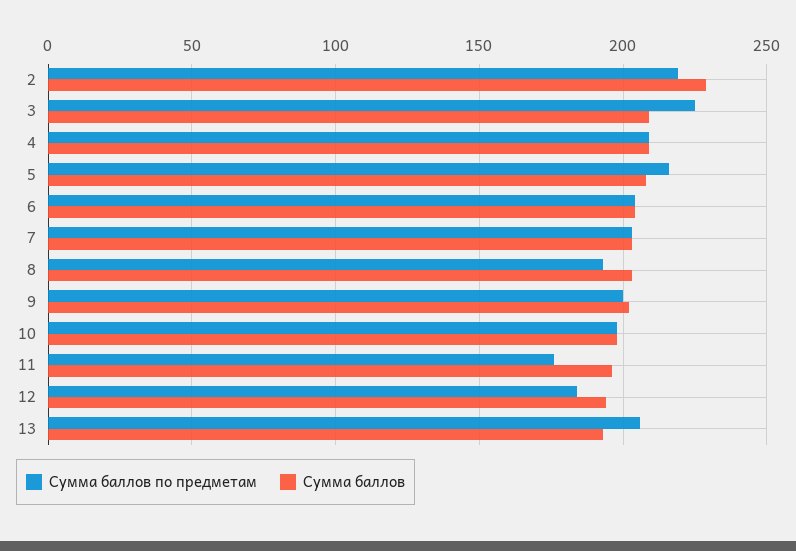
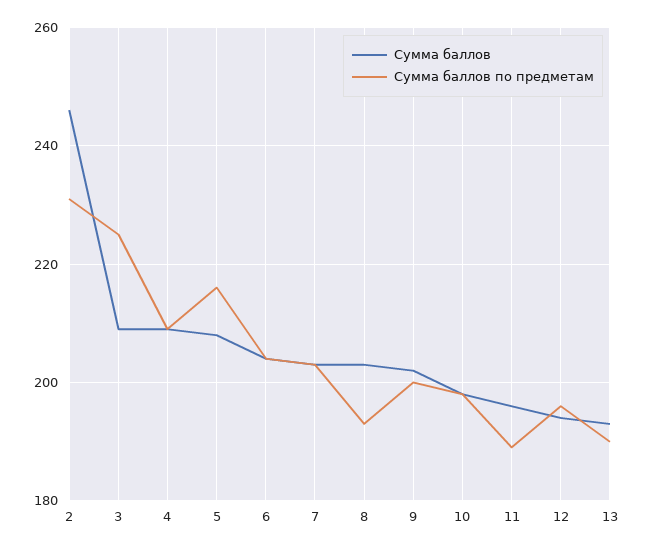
  {
    "Сумма баллов по предметам": {
-     "2": 220,
+     "2": 230,
      "3": 225,
      "4": 210,
      "5": 215,
      "6": 205,
      "7": 205,
      "8": 195,
      "9": 200,
      "10": 200,
-     "11": 175,
+     "11": 190,
-     "12": 185,
+     "12": 195,
-     "13": 205
+     "13": 190
    },
    "Сумма баллов": {
-     "2": 230,
+     "2": 245,
      "3": 210,
      "4": 210,
      "5": 210,
      "6": 205,
      "7": 205,
      "8": 205,
      "9": 200,
      "10": 200,
      "11": 195,
      "12": 195,
      "13": 195
    }
  }

